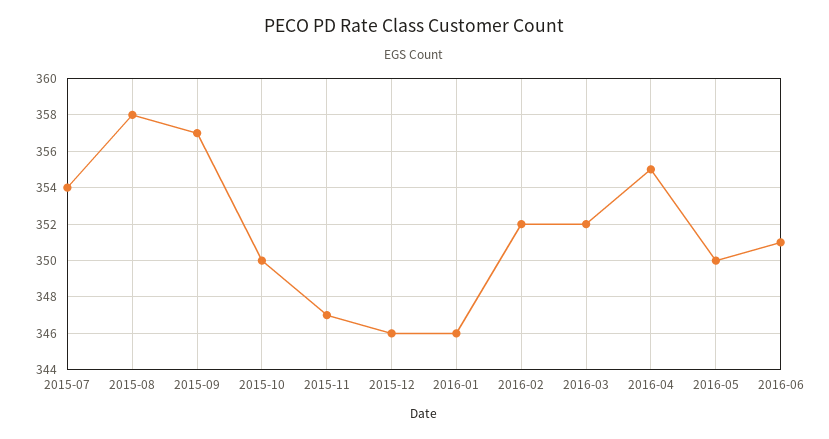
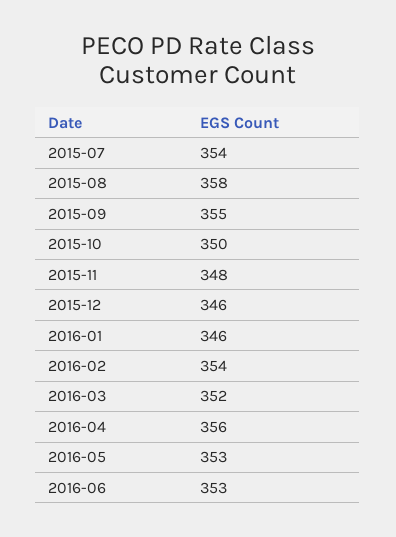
  {
    "2015-07": 354,
    "2015-08": 358,
-   "2015-09": 357,
+   "2015-09": 355,
    "2015-10": 350,
-   "2015-11": 347,
+   "2015-11": 348,
    "2015-12": 346,
    "2016-01": 346,
-   "2016-02": 352,
+   "2016-02": 354,
    "2016-03": 352,
-   "2016-04": 355,
+   "2016-04": 356,
-   "2016-05": 350,
+   "2016-05": 353,
-   "2016-06": 351
+   "2016-06": 353
  }

